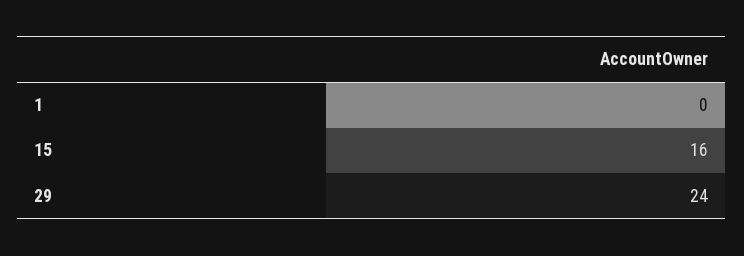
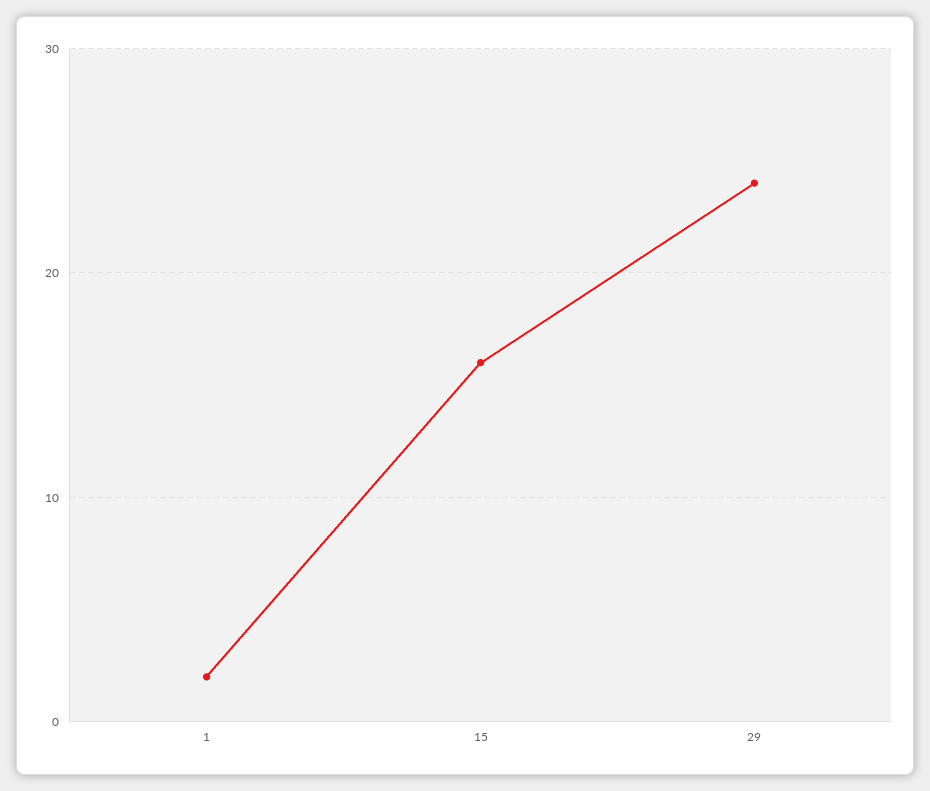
  {
-   "1": 0,
+   "1": 2,
    "15": 16,
    "29": 24
  }

